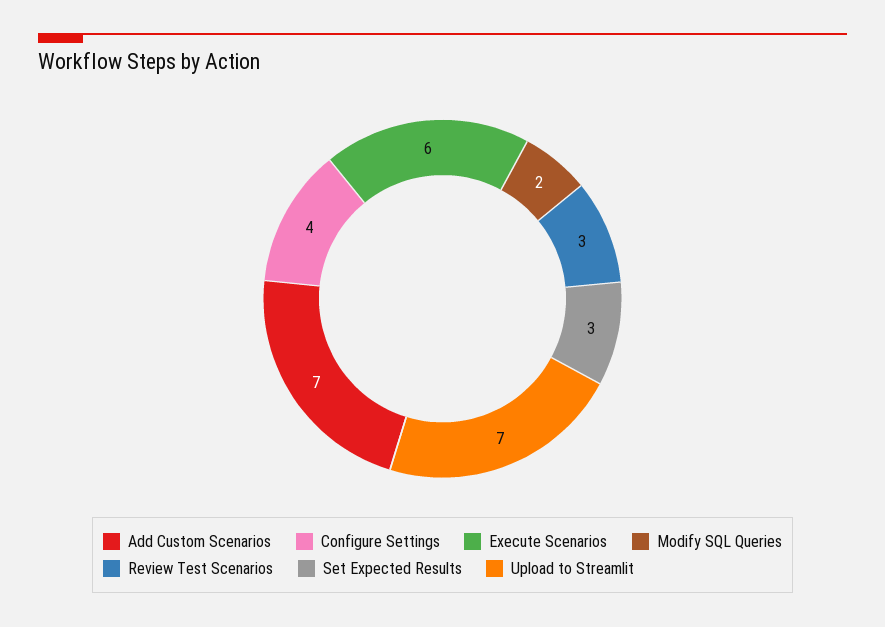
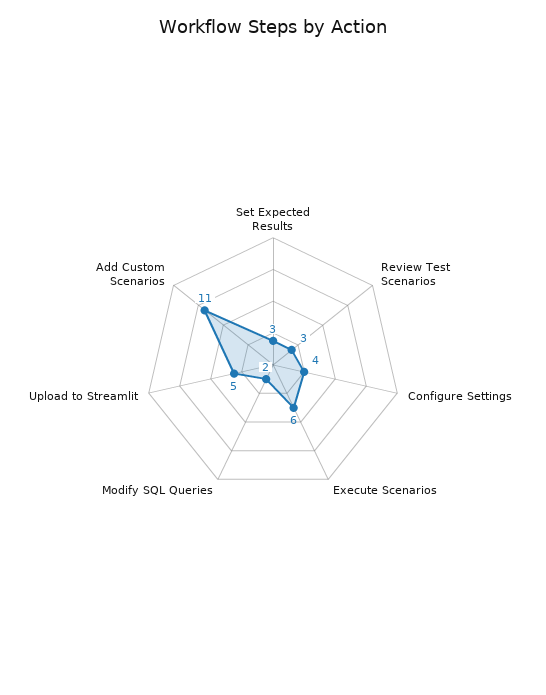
  {
-   "Add Custom Scenarios": 7,
+   "Add Custom Scenarios": 11,
    "Configure Settings": 4,
    "Execute Scenarios": 6,
    "Modify SQL Queries": 2,
    "Review Test Scenarios": 3,
    "Set Expected Results": 3,
-   "Upload to Streamlit": 7
+   "Upload to Streamlit": 5
  }

